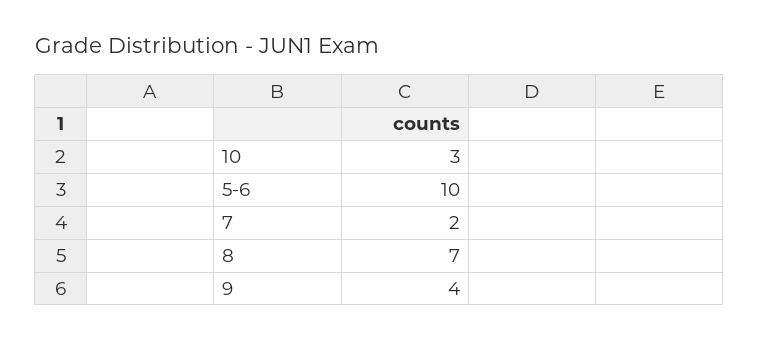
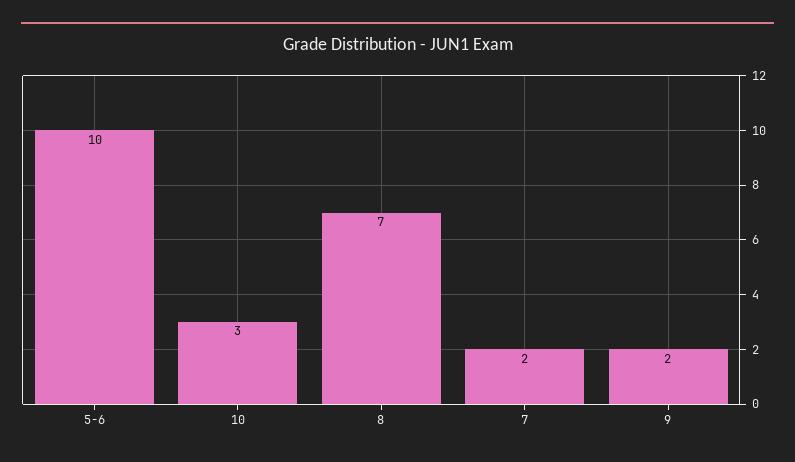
  {
    "10": 3,
    "5-6": 10,
    "7": 2,
    "8": 7,
-   "9": 4
+   "9": 2
  }

